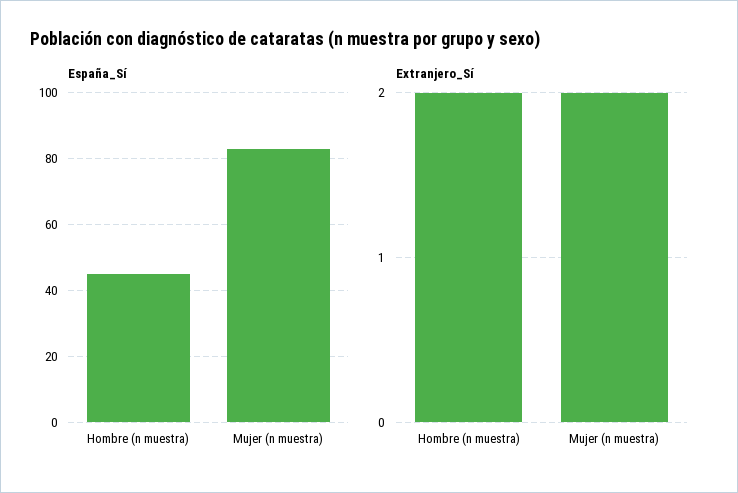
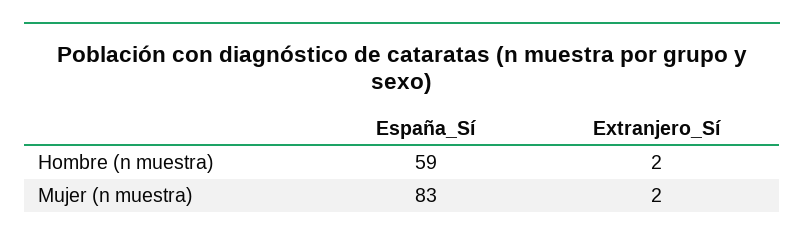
  {
    "España_Sí": {
-     "Hombre (n muestra)": 45,
+     "Hombre (n muestra)": 59,
      "Mujer (n muestra)": 83
    },
    "Extranjero_Sí": {
      "Hombre (n muestra)": 2,
      "Mujer (n muestra)": 2
    }
  }

